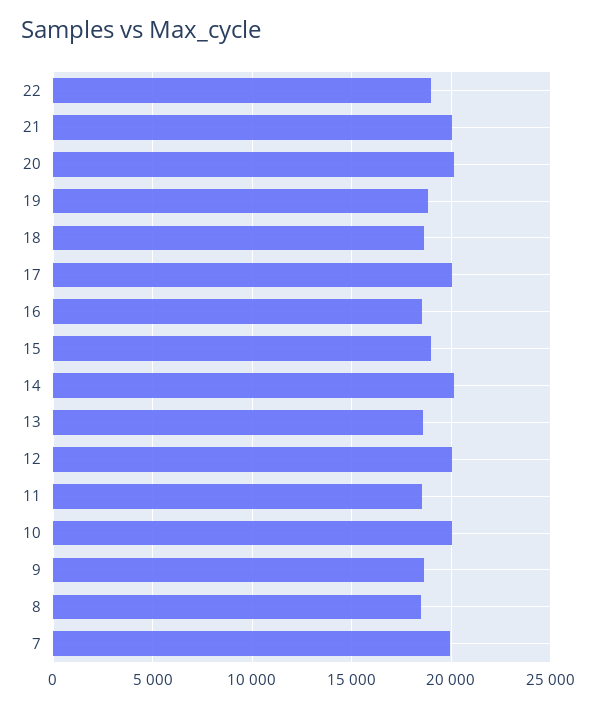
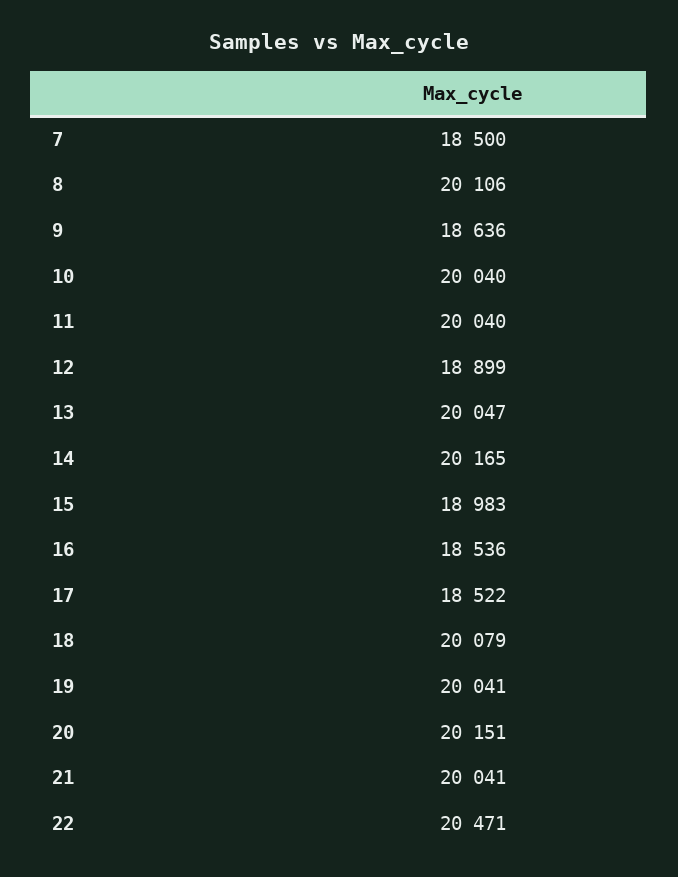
  {
-   "22": 19000,
+   "22": 20471,
    "21": 20041,
    "20": 20151,
-   "19": 19000,
+   "19": 20041,
-   "18": 18500,
+   "18": 20079,
-   "17": 20000,
+   "17": 18522,
    "16": 18536,
    "15": 18983,
    "14": 20165,
-   "13": 18500,
+   "13": 20047,
-   "12": 20000,
+   "12": 18899,
-   "11": 18500,
+   "11": 20040,
    "10": 20040,
    "9": 18636,
-   "8": 18500,
+   "8": 20106,
-   "7": 20000
+   "7": 18500
  }

